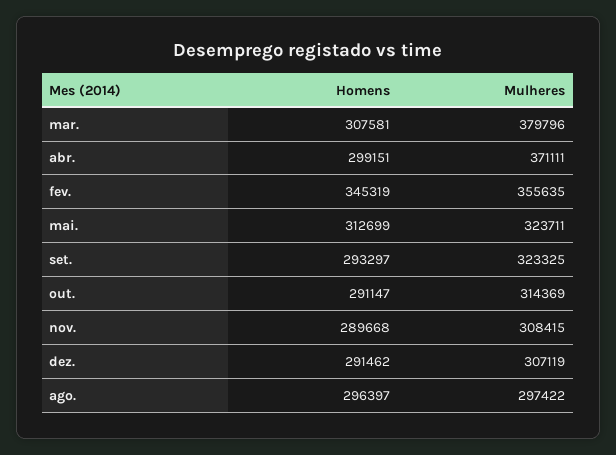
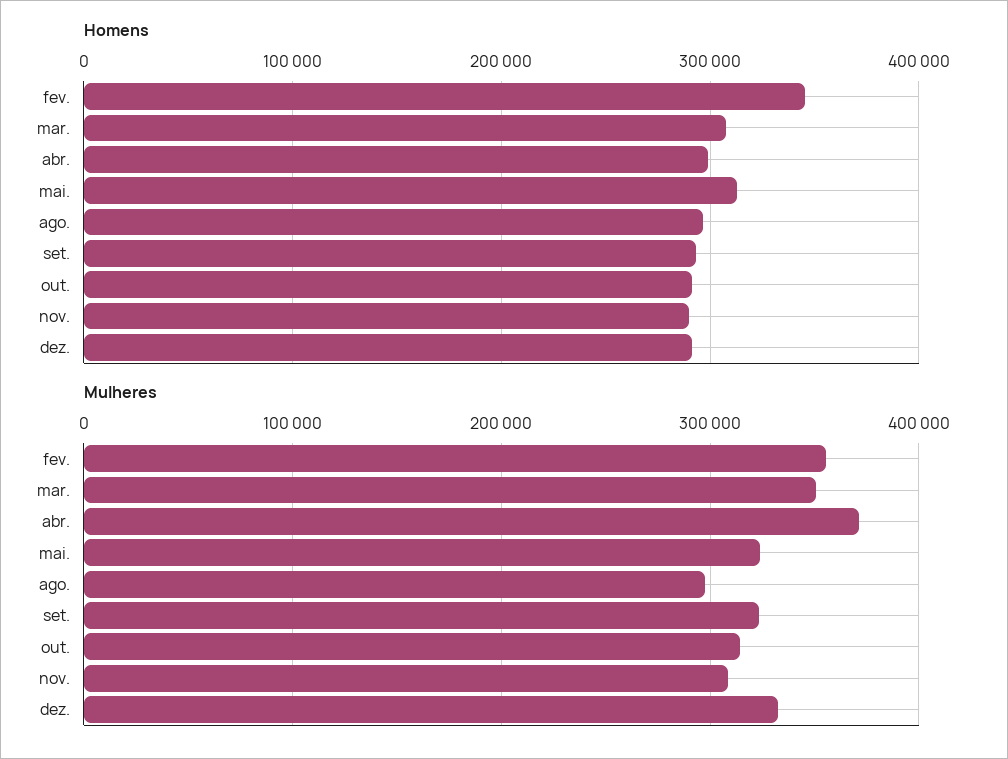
  {
    "Homens": {
      "mar.": 307581,
      "abr.": 299151,
      "fev.": 345319,
      "mai.": 312699,
      "set.": 293297,
      "out.": 291147,
      "nov.": 289668,
      "dez.": 291462,
      "ago.": 296397
    },
    "Mulheres": {
-     "mar.": 379796,
+     "mar.": 350000,
      "abr.": 371111,
      "fev.": 355635,
      "mai.": 323711,
      "set.": 323325,
      "out.": 314369,
      "nov.": 308415,
-     "dez.": 307119,
+     "dez.": 330000,
      "ago.": 297422
    }
  }

